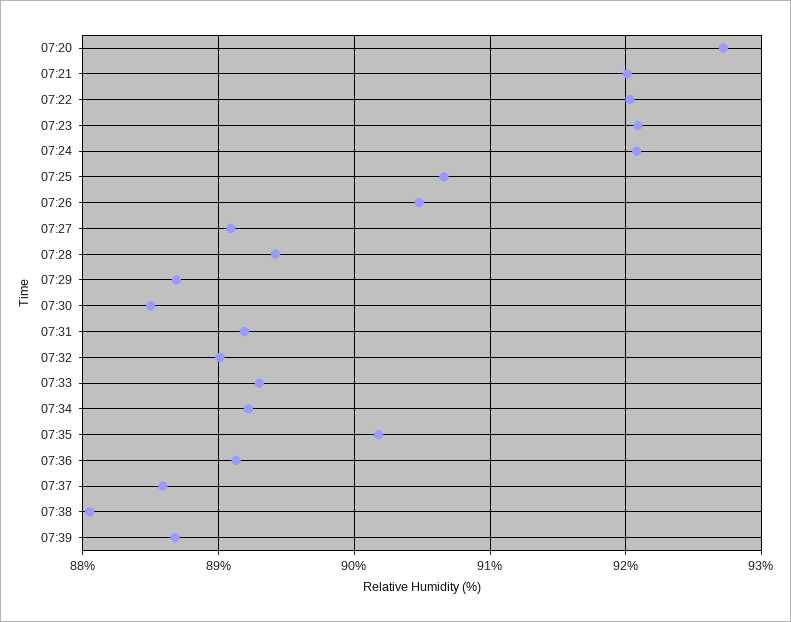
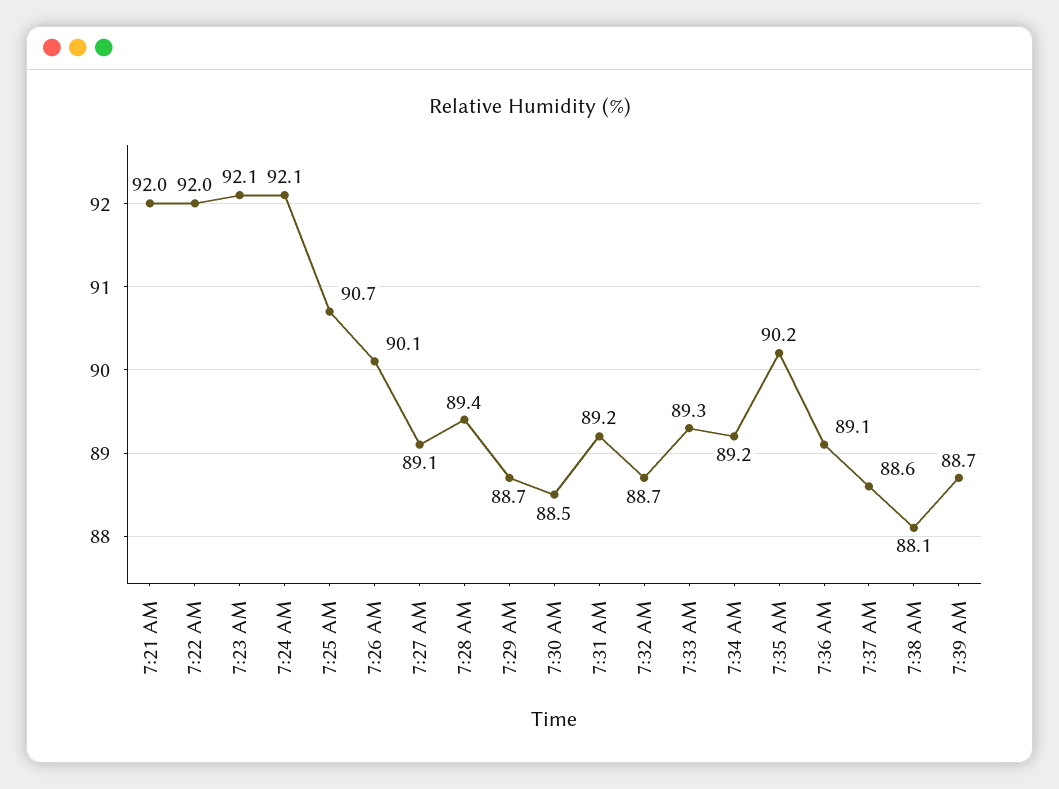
  {
-   "07:20": 92.7,
    "07:21": 92,
    "07:22": 92,
    "07:23": 92.1,
    "07:24": 92.1,
    "07:25": 90.7,
-   "07:26": 90.5,
+   "07:26": 90.1,
    "07:27": 89.1,
    "07:28": 89.4,
    "07:29": 88.7,
    "07:30": 88.5,
    "07:31": 89.2,
-   "07:32": 89,
+   "07:32": 88.7,
    "07:33": 89.3,
    "07:34": 89.2,
    "07:35": 90.2,
    "07:36": 89.1,
    "07:37": 88.6,
    "07:38": 88.1,
    "07:39": 88.7
  }

